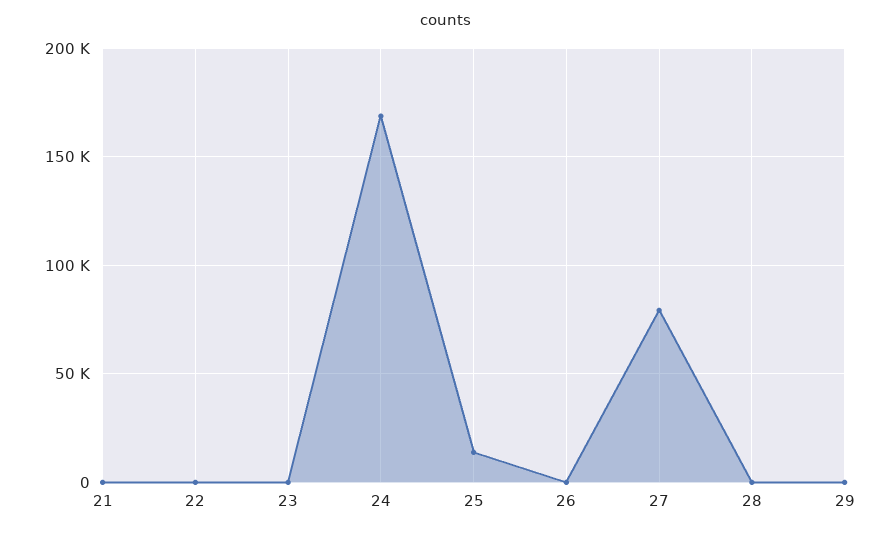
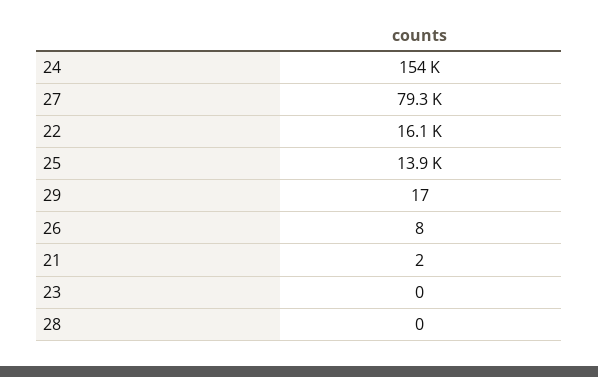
  {
    "21": 2,
-   "22": 0,
+   "22": 16100,
    "23": 0,
-   "24": 170000,
+   "24": 154000,
    "25": 13900,
    "26": 8,
    "27": 79300,
    "28": 0,
    "29": 17
  }

